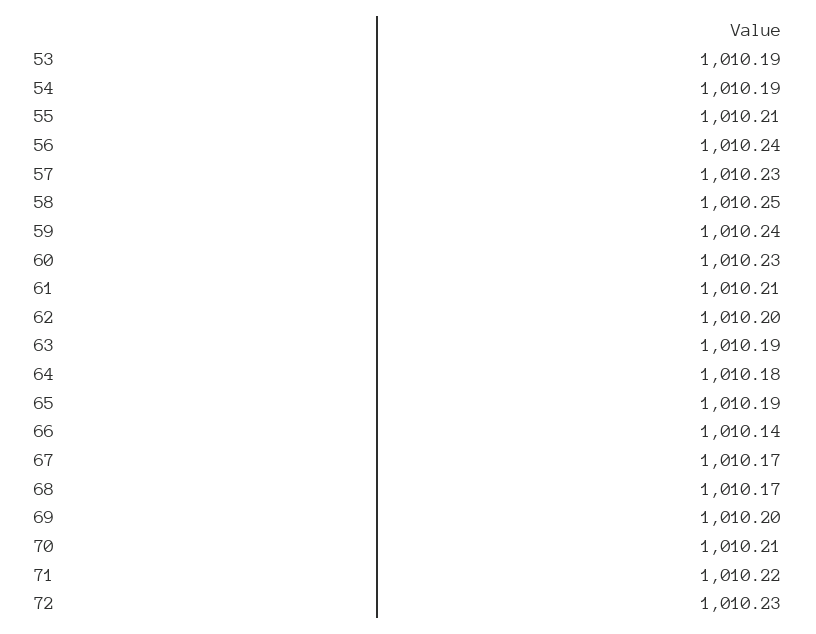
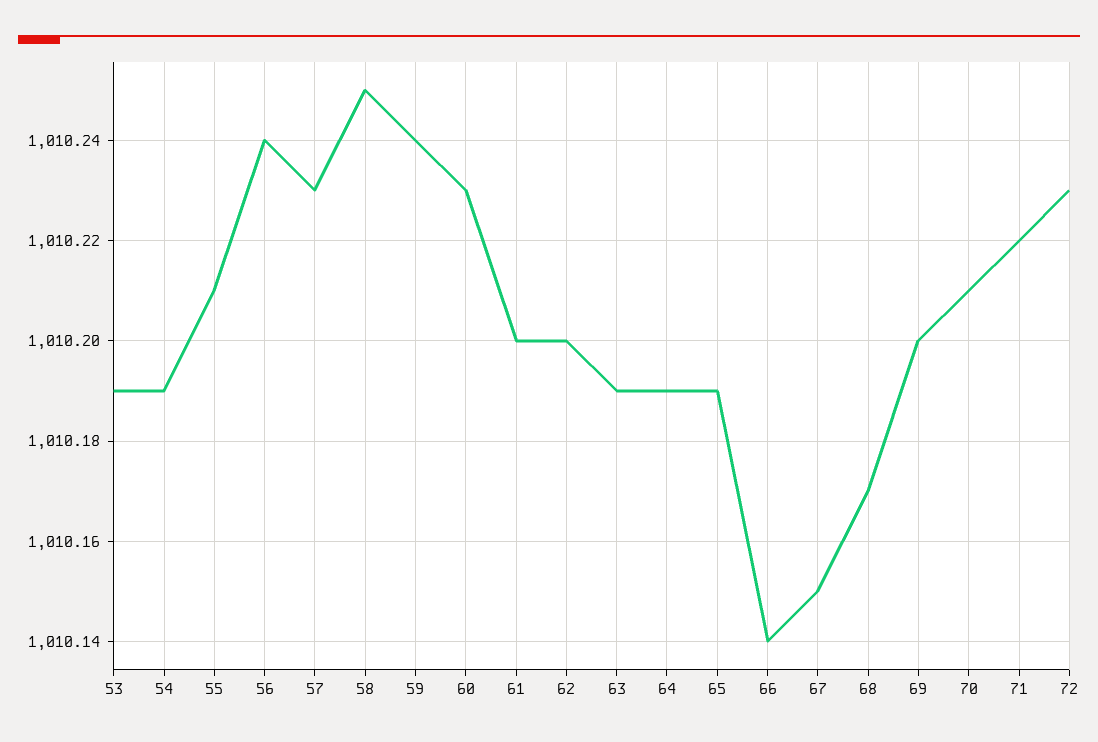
  {
    "53": 1010.19,
    "54": 1010.19,
    "55": 1010.21,
    "56": 1010.24,
    "57": 1010.23,
    "58": 1010.25,
    "59": 1010.24,
    "60": 1010.23,
-   "61": 1010.21,
+   "61": 1010.2,
    "62": 1010.2,
    "63": 1010.19,
-   "64": 1010.18,
+   "64": 1010.19,
    "65": 1010.19,
    "66": 1010.14,
-   "67": 1010.17,
+   "67": 1010.15,
    "68": 1010.17,
    "69": 1010.2,
    "70": 1010.21,
    "71": 1010.22,
    "72": 1010.23
  }

